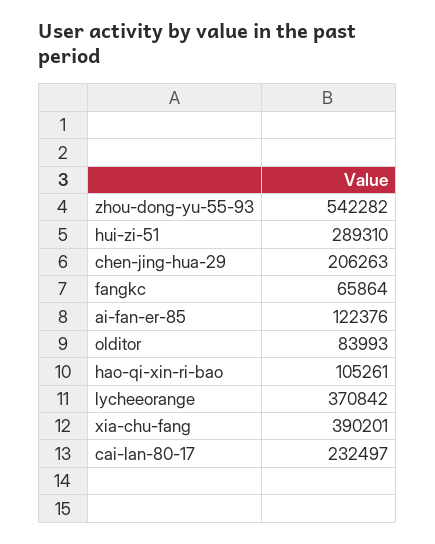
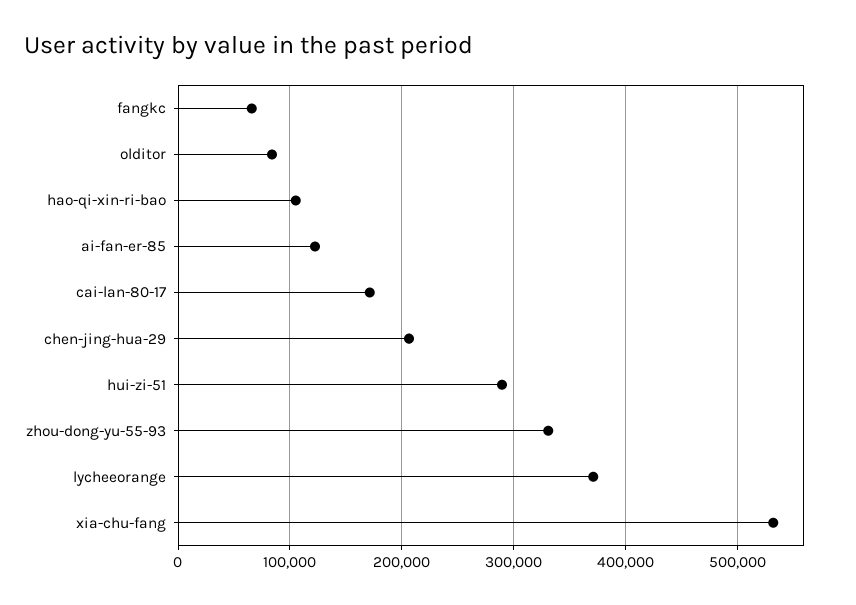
  {
-   "zhou-dong-yu-55-93": 542282,
+   "zhou-dong-yu-55-93": 330000,
    "hui-zi-51": 289310,
    "chen-jing-hua-29": 206263,
    "fangkc": 65864,
    "ai-fan-er-85": 122376,
    "olditor": 83993,
    "hao-qi-xin-ri-bao": 105261,
    "lycheeorange": 370842,
-   "xia-chu-fang": 390201,
+   "xia-chu-fang": 530000,
-   "cai-lan-80-17": 232497
+   "cai-lan-80-17": 170000
  }

